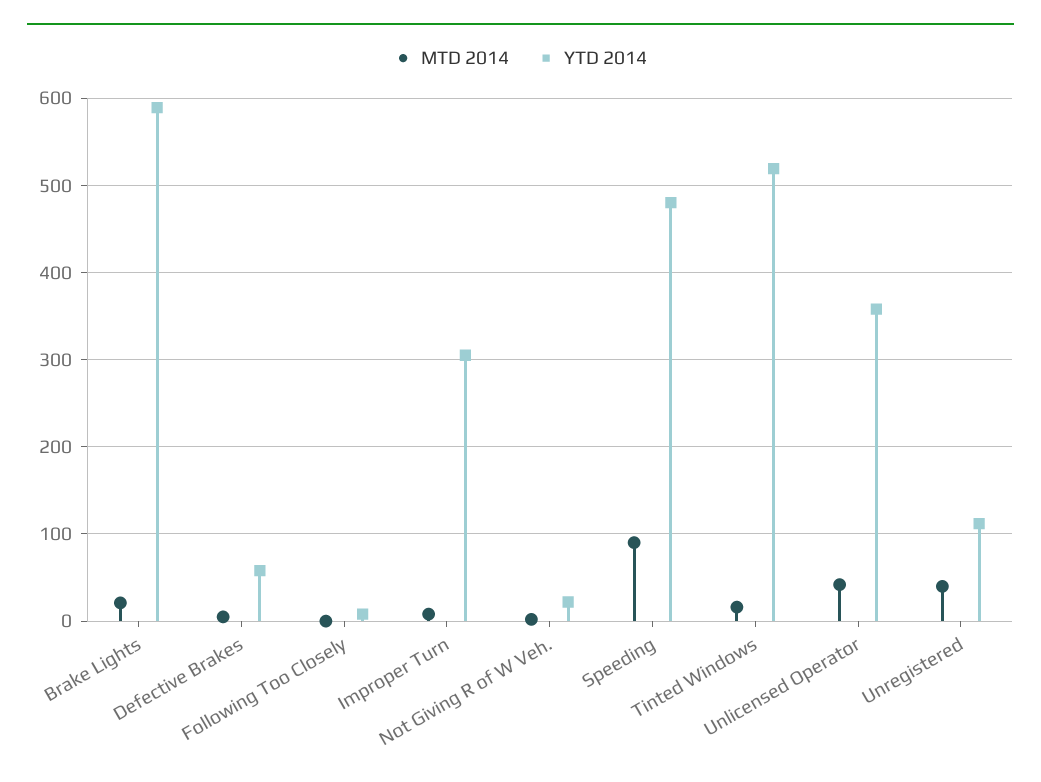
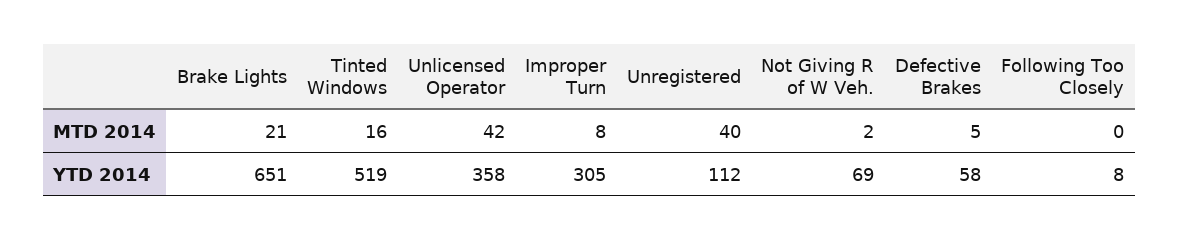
  {
    "MTD 2014": {
      "Brake Lights": 21,
      "Defective Brakes": 5,
      "Following Too Closely": 0,
      "Improper Turn": 8,
      "Not Giving R of W Veh.": 2,
-     "Speeding": 90,
      "Tinted Windows": 16,
      "Unlicensed Operator": 42,
      "Unregistered": 40
    },
    "YTD 2014": {
-     "Brake Lights": 590,
+     "Brake Lights": 651,
      "Defective Brakes": 58,
      "Following Too Closely": 8,
      "Improper Turn": 305,
-     "Not Giving R of W Veh.": 20,
+     "Not Giving R of W Veh.": 69,
-     "Speeding": 480,
      "Tinted Windows": 519,
      "Unlicensed Operator": 358,
      "Unregistered": 112
    }
  }

